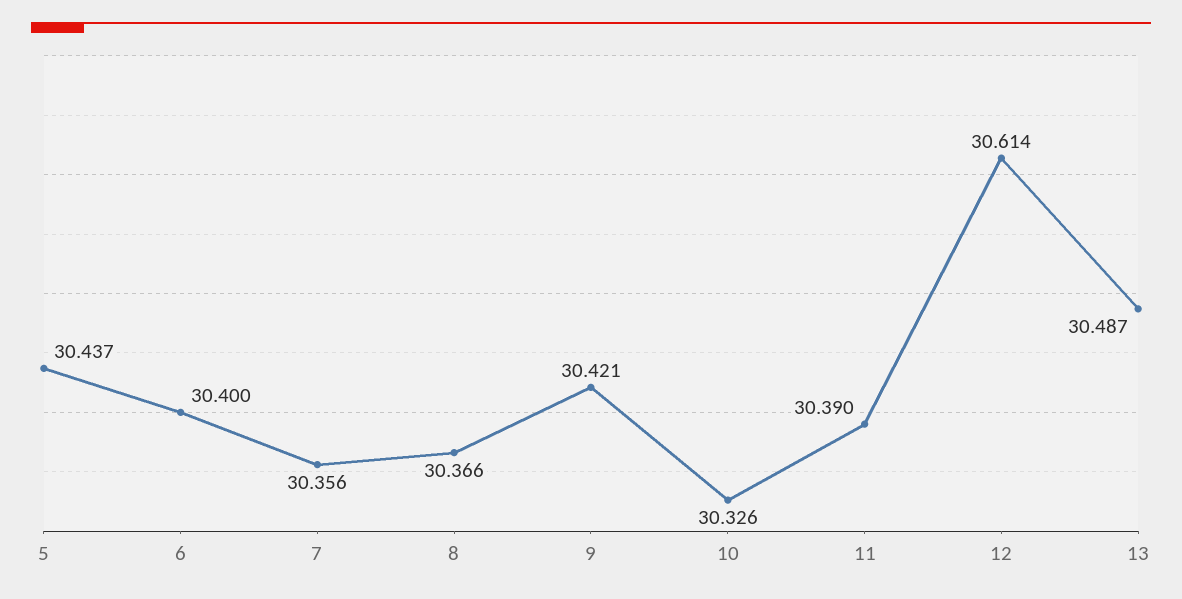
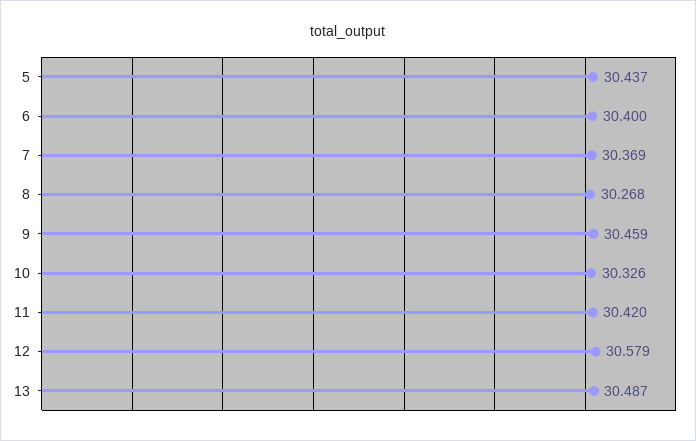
  {
    "5": 30.437,
    "6": 30.4,
-   "7": 30.356,
+   "7": 30.369,
-   "8": 30.366,
+   "8": 30.268,
-   "9": 30.421,
+   "9": 30.459,
    "10": 30.326,
-   "11": 30.39,
+   "11": 30.42,
-   "12": 30.614,
+   "12": 30.579,
    "13": 30.487
  }

